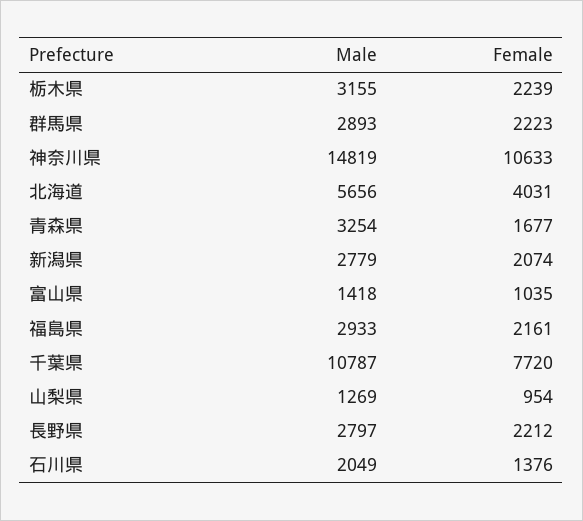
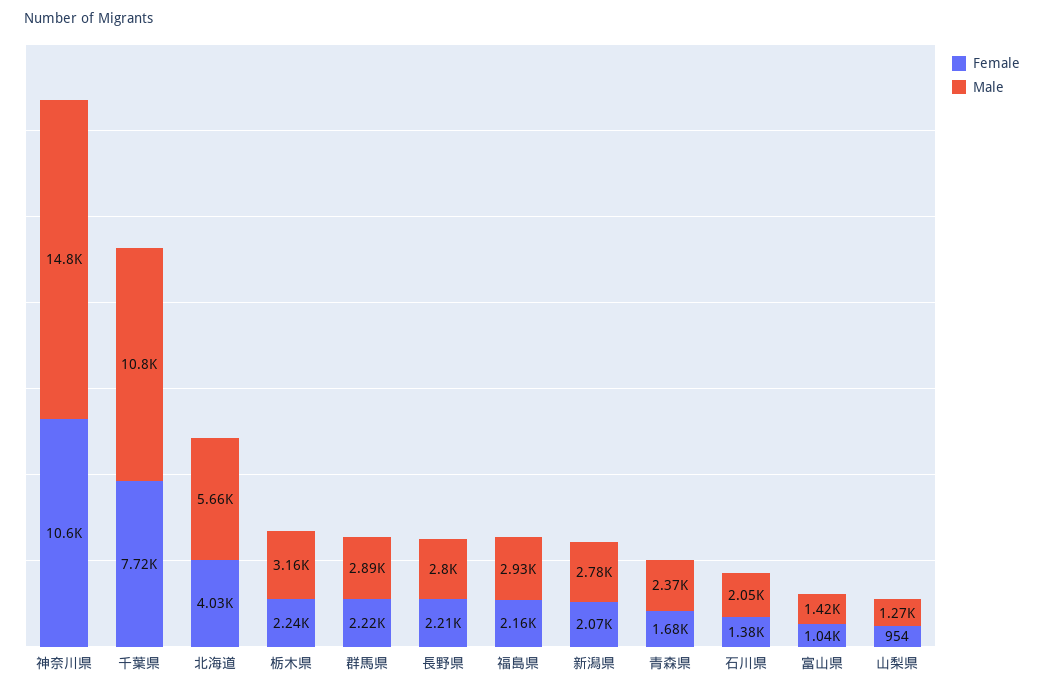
  {
    "Male": {
      "栃木県": 3155,
      "群馬県": 2893,
      "神奈川県": 14819,
      "北海道": 5656,
-     "青森県": 3254,
+     "青森県": 2370,
      "新潟県": 2779,
      "富山県": 1418,
      "福島県": 2933,
      "千葉県": 10787,
      "山梨県": 1269,
      "長野県": 2797,
      "石川県": 2049
    },
    "Female": {
      "栃木県": 2239,
      "群馬県": 2223,
      "神奈川県": 10633,
      "北海道": 4031,
      "青森県": 1677,
      "新潟県": 2074,
      "富山県": 1035,
      "福島県": 2161,
      "千葉県": 7720,
      "山梨県": 954,
      "長野県": 2212,
      "石川県": 1376
    }
  }

